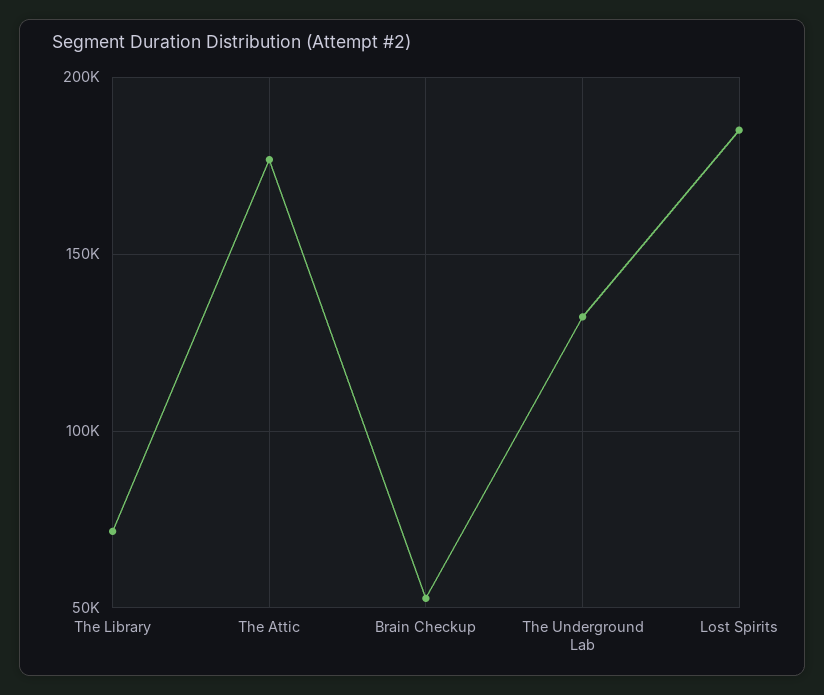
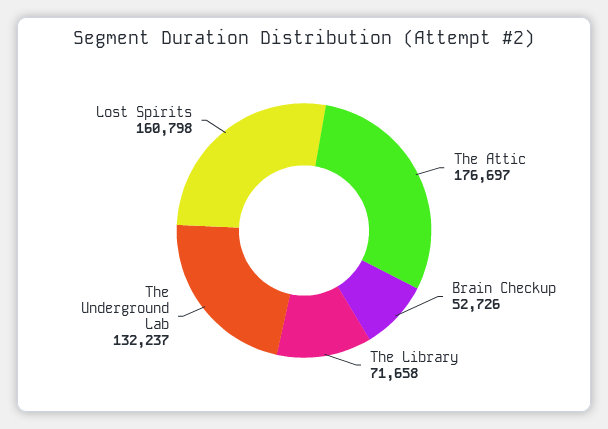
  {
    "The Library": 71658,
    "The Attic": 176697,
    "Brain Checkup": 52726,
    "The Underground Lab": 132237,
-   "Lost Spirits": 185000
+   "Lost Spirits": 160798
  }

